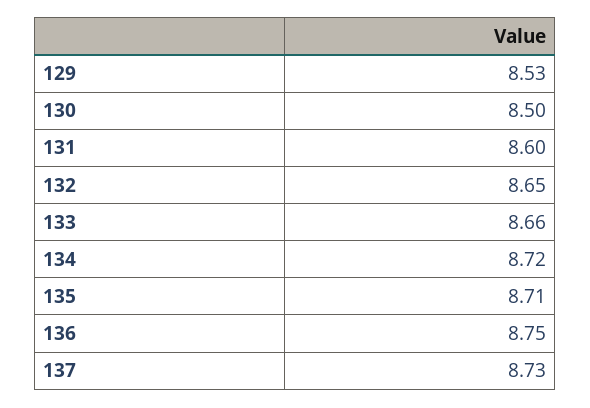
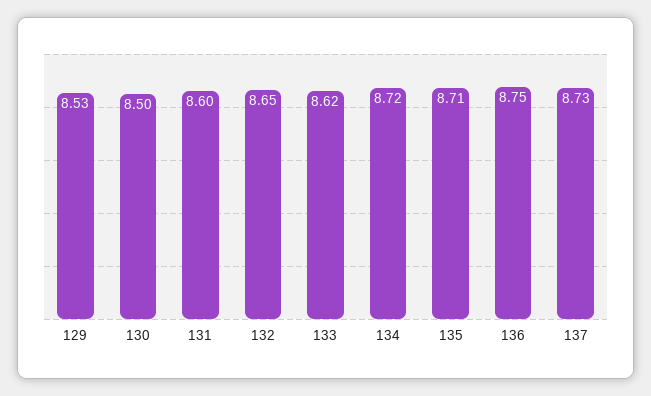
  {
    "129": 8.53,
    "130": 8.5,
    "131": 8.6,
    "132": 8.65,
-   "133": 8.66,
+   "133": 8.62,
    "134": 8.72,
    "135": 8.71,
    "136": 8.75,
    "137": 8.73
  }

